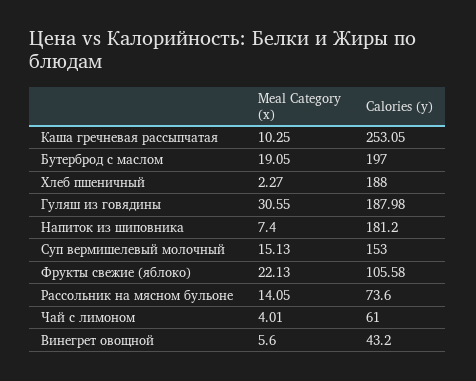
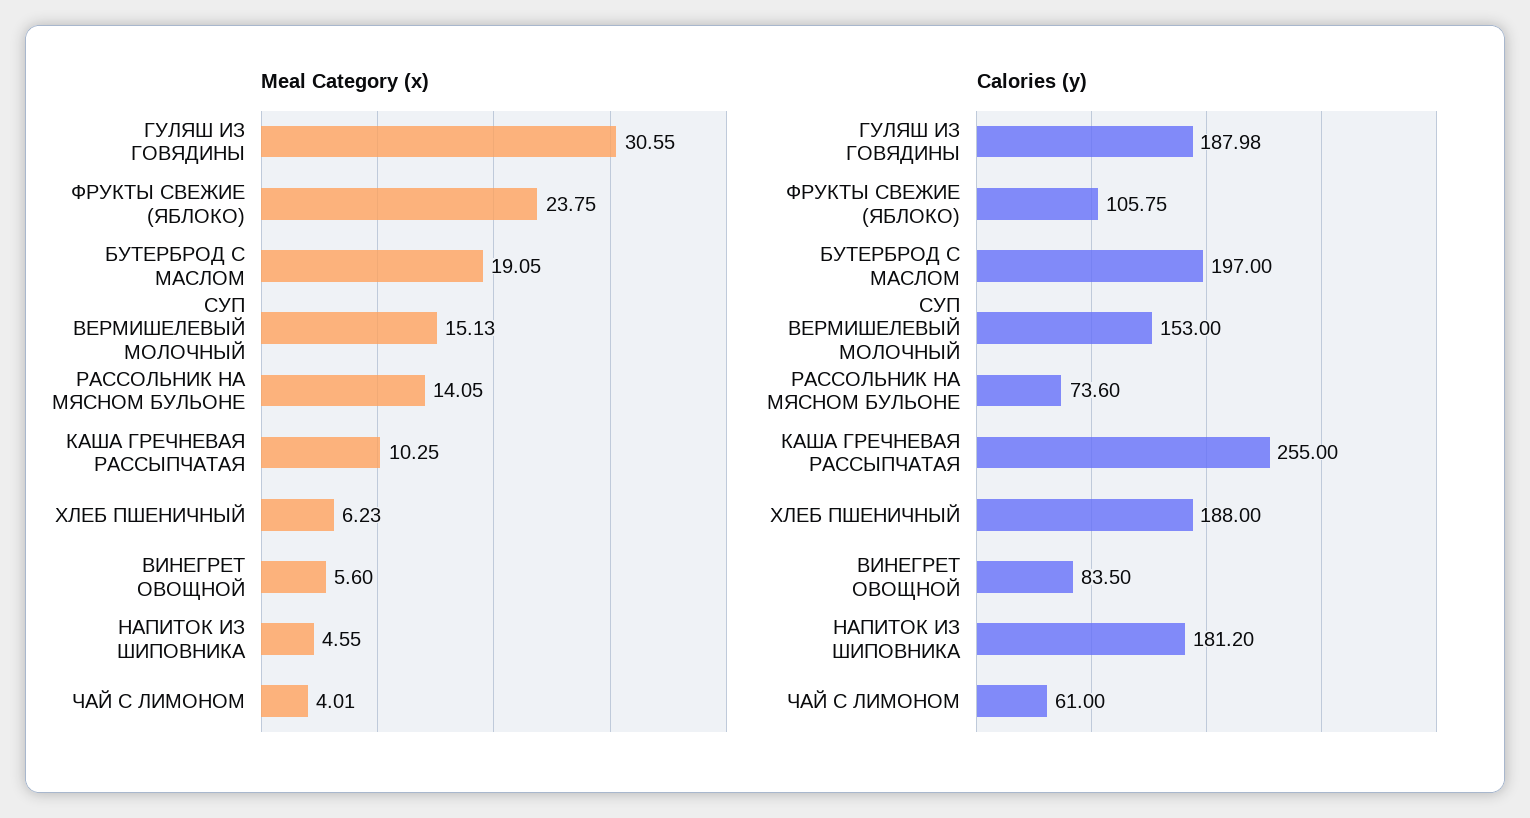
  {
    "Meal Category (x)": {
      "Каша гречневая рассыпчатая": 10.25,
      "Бутерброд с маслом": 19.05,
-     "Хлеб пшеничный": 2.27,
+     "Хлеб пшеничный": 6.23,
      "Гуляш из говядины": 30.55,
-     "Напиток из шиповника": 7.4,
+     "Напиток из шиповника": 4.55,
      "Суп вермишелевый молочный": 15.13,
-     "Фрукты свежие (яблоко)": 22.13,
+     "Фрукты свежие (яблоко)": 23.75,
      "Рассольник на мясном бульоне": 14.05,
      "Чай с лимоном": 4.01,
      "Винегрет овощной": 5.6
    },
    "Calories (y)": {
-     "Каша гречневая рассыпчатая": 253.05,
+     "Каша гречневая рассыпчатая": 255,
      "Бутерброд с маслом": 197,
      "Хлеб пшеничный": 188,
      "Гуляш из говядины": 187.98,
      "Напиток из шиповника": 181.2,
      "Суп вермишелевый молочный": 153,
-     "Фрукты свежие (яблоко)": 105.58,
+     "Фрукты свежие (яблоко)": 105.75,
      "Рассольник на мясном бульоне": 73.6,
      "Чай с лимоном": 61,
-     "Винегрет овощной": 43.2
+     "Винегрет овощной": 83.5
    }
  }

